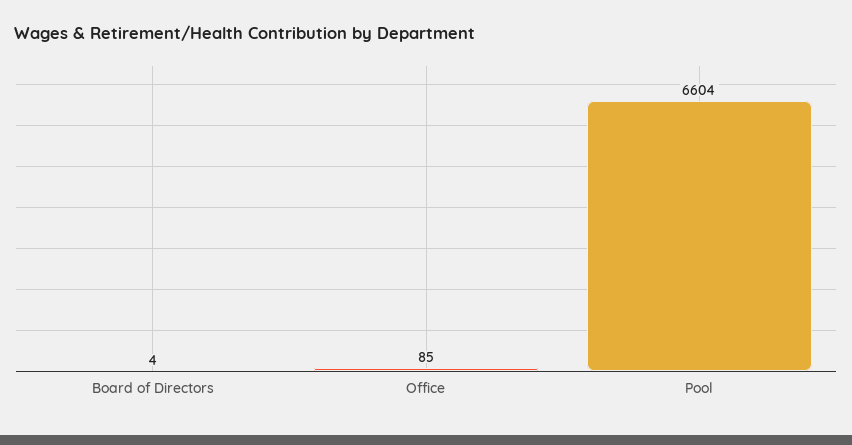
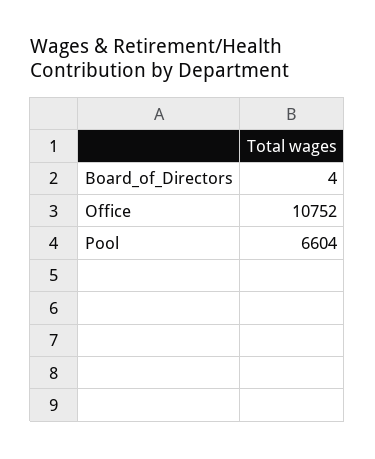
  {
    "Board of Directors": 4,
-   "Office": 85,
+   "Office": 10752,
    "Pool": 6604
  }

